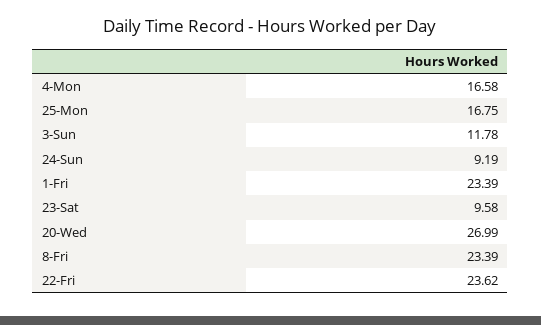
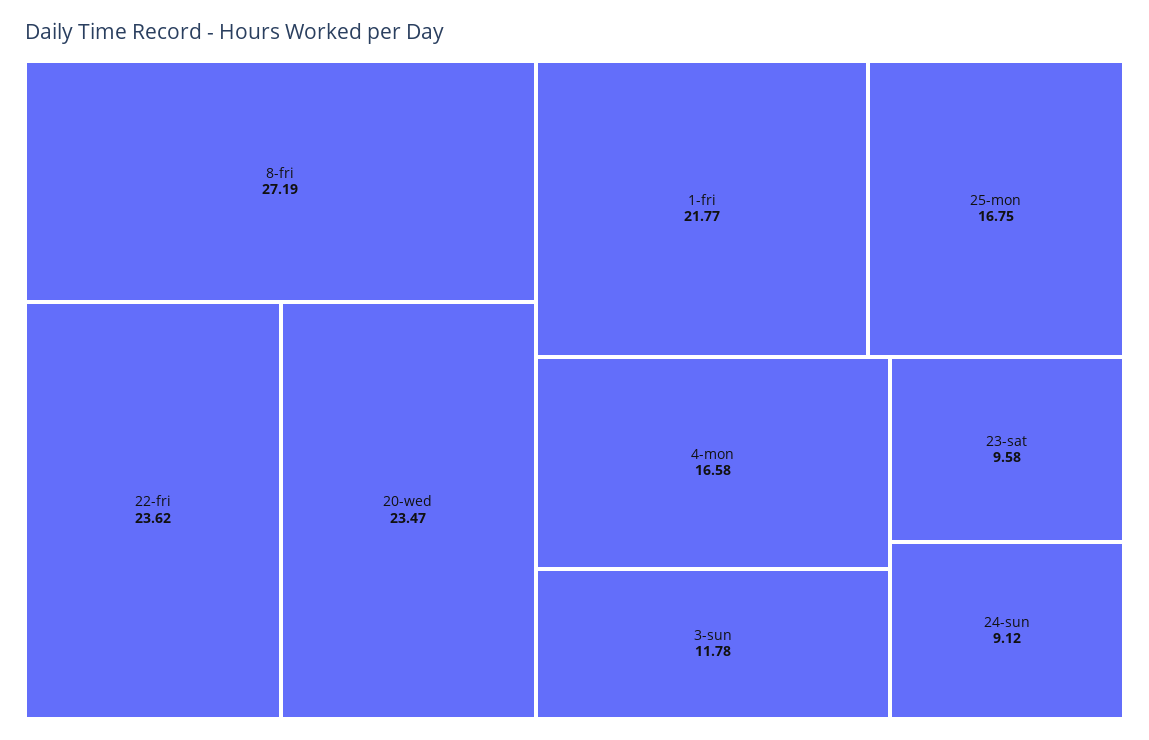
  {
    "4-Mon": 16.58,
    "25-Mon": 16.75,
    "3-Sun": 11.78,
-   "24-Sun": 9.19,
+   "24-Sun": 9.12,
-   "1-Fri": 23.39,
+   "1-Fri": 21.77,
    "23-Sat": 9.58,
-   "20-Wed": 26.99,
+   "20-Wed": 23.47,
-   "8-Fri": 23.39,
+   "8-Fri": 27.19,
    "22-Fri": 23.62
  }

